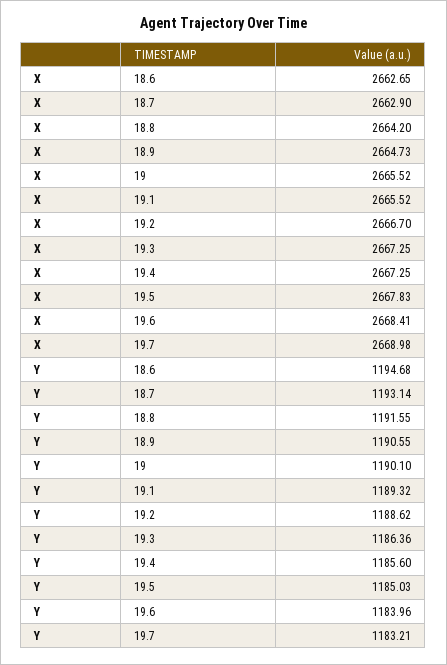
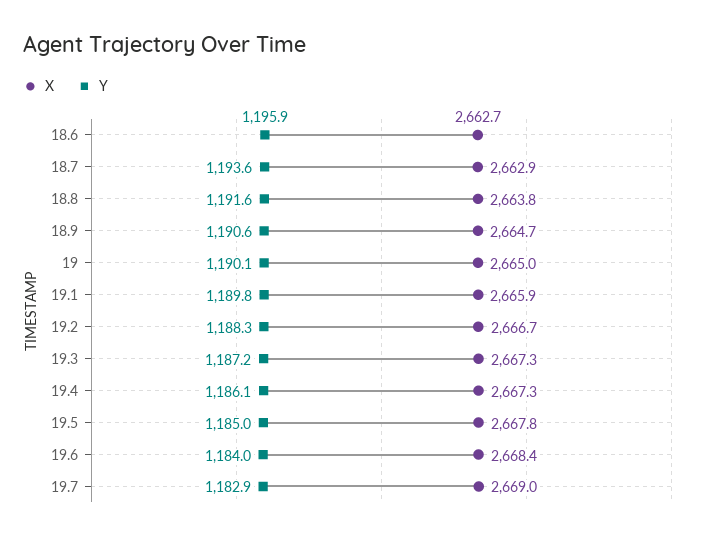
  {
    "X": {
      "18.6": 2662.65,
      "18.7": 2662.9,
-     "18.8": 2664.2,
+     "18.8": 2663.8,
      "18.9": 2664.73,
-     "19": 2665.52,
+     "19": 2665,
-     "19.1": 2665.52,
+     "19.1": 2665.9,
      "19.2": 2666.7,
      "19.3": 2667.25,
      "19.4": 2667.25,
      "19.5": 2667.83,
      "19.6": 2668.41,
      "19.7": 2668.98
    },
    "Y": {
-     "18.6": 1194.68,
+     "18.6": 1195.9,
-     "18.7": 1193.14,
+     "18.7": 1193.6,
      "18.8": 1191.55,
      "18.9": 1190.55,
      "19": 1190.1,
-     "19.1": 1189.32,
+     "19.1": 1189.8,
-     "19.2": 1188.62,
+     "19.2": 1188.3,
-     "19.3": 1186.36,
+     "19.3": 1187.2,
-     "19.4": 1185.6,
+     "19.4": 1186.1,
      "19.5": 1185.03,
      "19.6": 1183.96,
-     "19.7": 1183.21
+     "19.7": 1182.9
    }
  }

